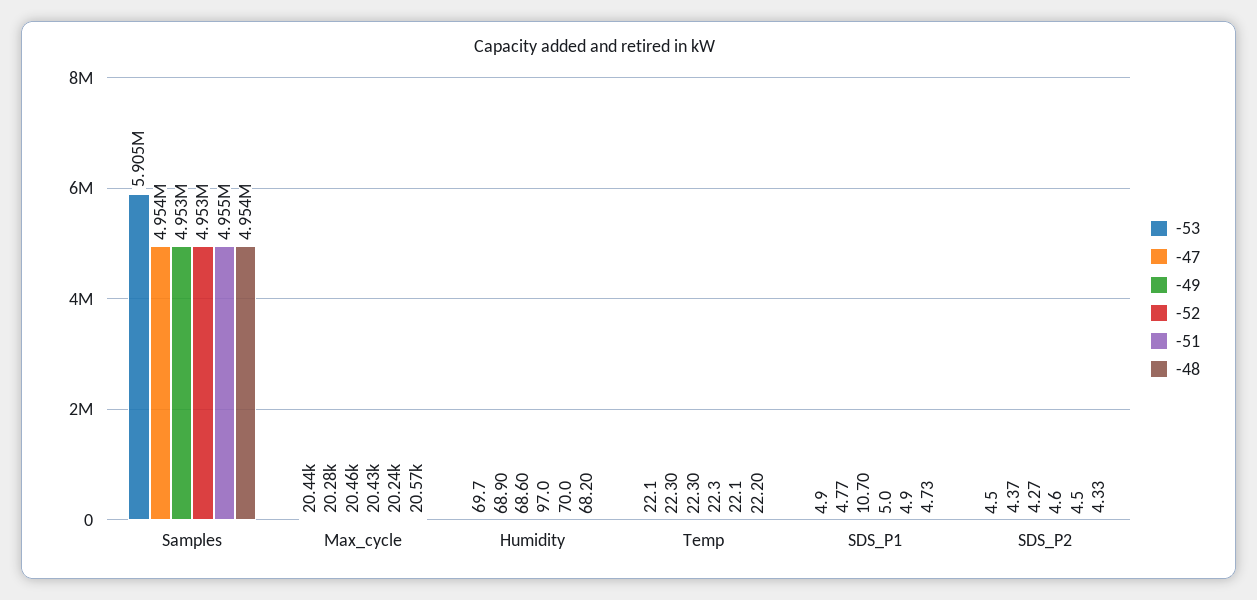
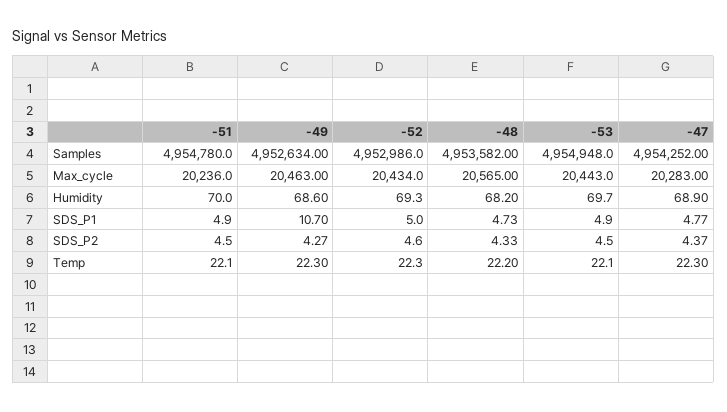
  {
    "-53": {
-     "Samples": 5905000,
+     "Samples": 4954948,
      "Max_cycle": 20443,
      "Humidity": 69.7,
      "Temp": 22.1,
      "SDS_P1": 4.9,
      "SDS_P2": 4.5
    },
    "-47": {
      "Samples": 4954252,
      "Max_cycle": 20283,
      "Humidity": 68.9,
      "Temp": 22.3,
      "SDS_P1": 4.77,
      "SDS_P2": 4.37
    },
    "-49": {
      "Samples": 4952634,
      "Max_cycle": 20463,
      "Humidity": 68.6,
      "Temp": 22.3,
      "SDS_P1": 10.7,
      "SDS_P2": 4.27
    },
    "-52": {
      "Samples": 4952986,
      "Max_cycle": 20434,
-     "Humidity": 97,
+     "Humidity": 69.3,
      "Temp": 22.3,
      "SDS_P1": 5,
      "SDS_P2": 4.6
    },
    "-51": {
      "Samples": 4954780,
      "Max_cycle": 20236,
      "Humidity": 70,
      "Temp": 22.1,
      "SDS_P1": 4.9,
      "SDS_P2": 4.5
    },
    "-48": {
      "Samples": 4953582,
      "Max_cycle": 20565,
      "Humidity": 68.2,
      "Temp": 22.2,
      "SDS_P1": 4.73,
      "SDS_P2": 4.33
    }
  }

